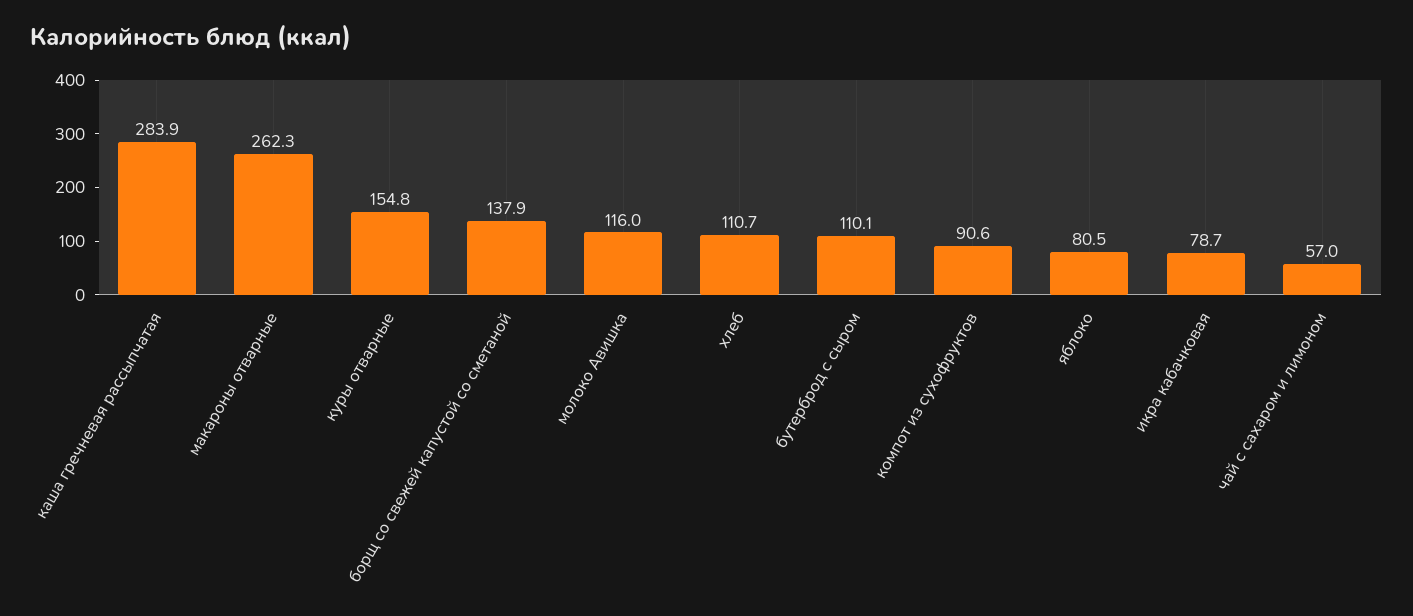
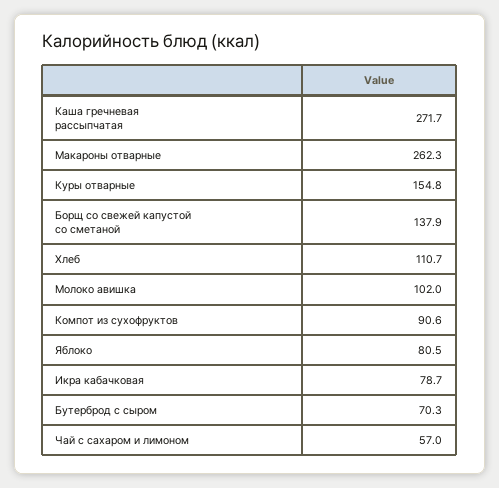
  {
-   "каша гречневая рассыпчатая": 283.9,
+   "каша гречневая рассыпчатая": 271.7,
    "макароны отварные": 262.3,
    "куры отварные": 154.8,
    "борщ со свежей капустой со сметаной": 137.9,
-   "молоко Авишка": 116,
+   "молоко Авишка": 102,
    "хлеб": 110.7,
-   "бутерброд с сыром": 110.1,
+   "бутерброд с сыром": 70.3,
    "компот из сухофруктов": 90.6,
    "яблоко": 80.5,
    "икра кабачковая": 78.7,
    "чай с сахаром и лимоном": 57
  }

